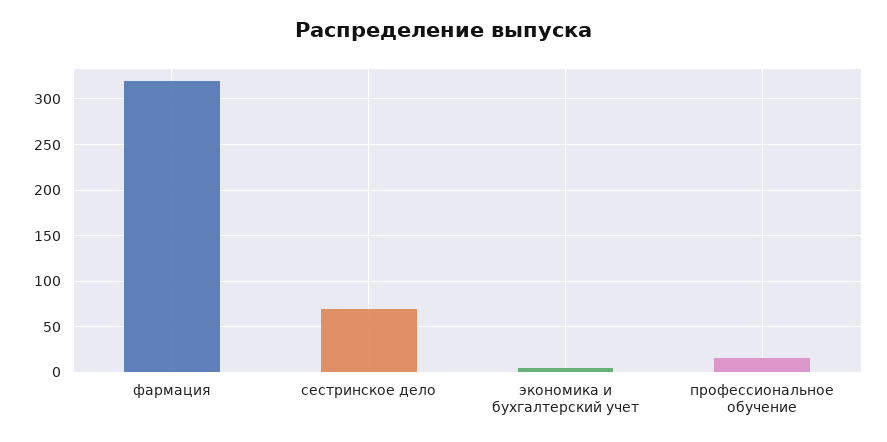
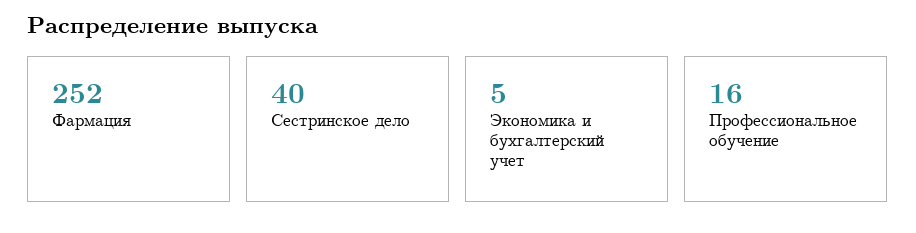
  {
-   "фармация": 320,
+   "фармация": 252,
-   "сестринское дело": 70,
+   "сестринское дело": 40,
    "экономика и бухгалтерский учет": 5,
    "профессиональное обучение": 16
  }

